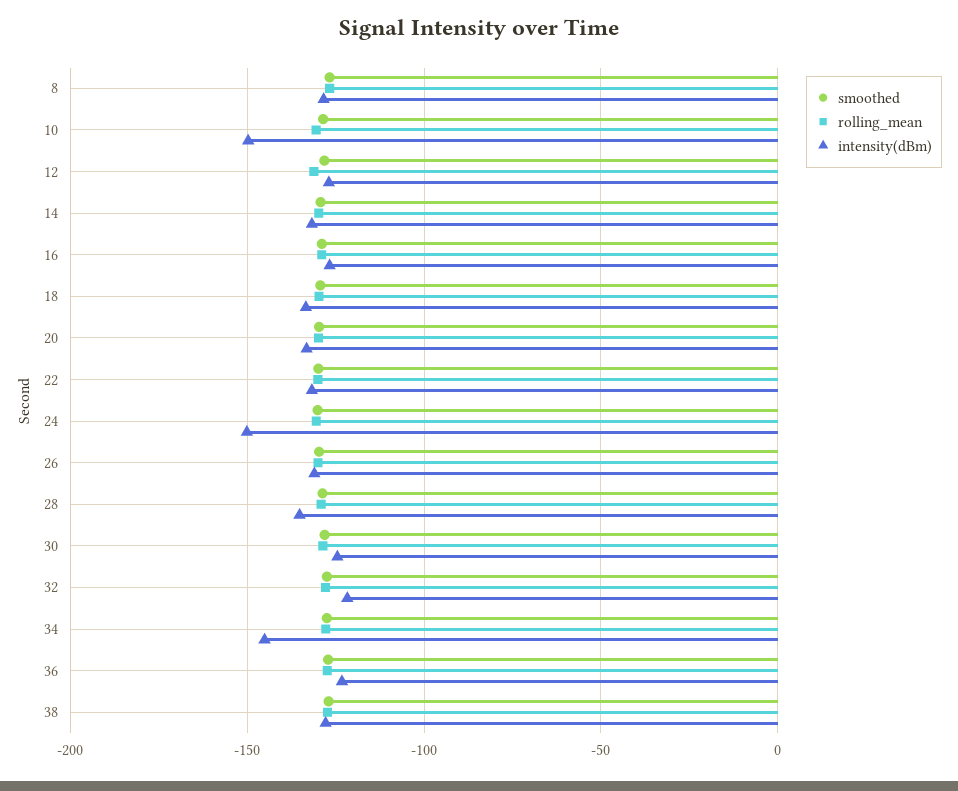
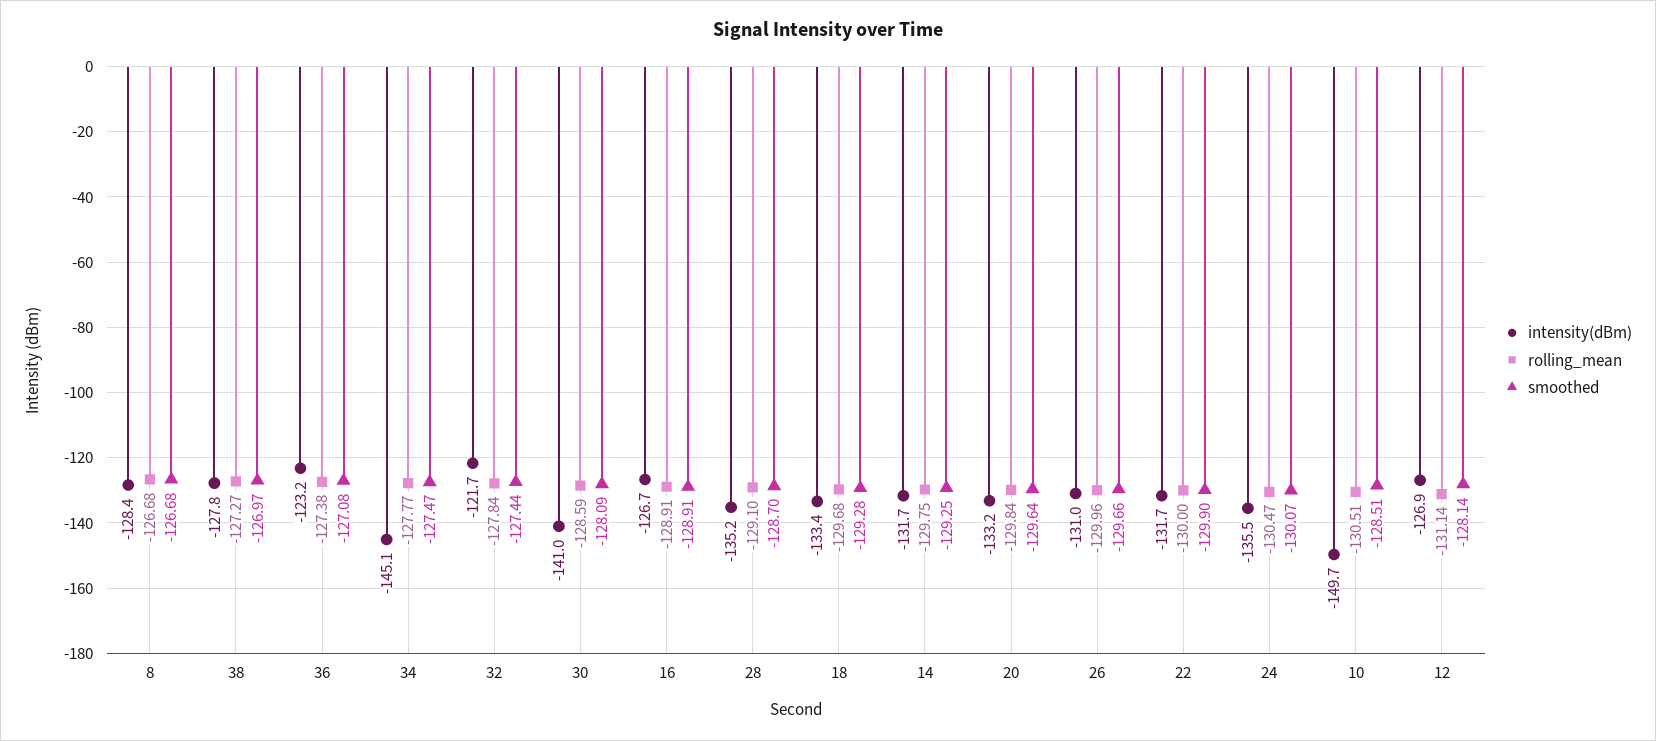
  {
    "smoothed": {
      "8": -126.68,
      "10": -128.51,
      "12": -128.14,
      "14": -129.25,
      "16": -128.91,
      "18": -129.28,
      "20": -129.64,
      "22": -129.9,
      "24": -130.07,
      "26": -129.66,
      "28": -128.7,
      "30": -128.09,
      "32": -127.44,
      "34": -127.47,
      "36": -127.08,
      "38": -126.97
    },
    "rolling_mean": {
      "8": -126.68,
      "10": -130.51,
      "12": -131.14,
      "14": -129.75,
      "16": -128.91,
      "18": -129.68,
      "20": -129.84,
      "22": -130,
      "24": -130.47,
      "26": -129.96,
      "28": -129.1,
      "30": -128.59,
      "32": -127.84,
      "34": -127.77,
      "36": -127.38,
      "38": -127.27
    },
    "intensity(dBm)": {
      "8": -128.4,
      "10": -149.7,
      "12": -126.9,
      "14": -131.7,
      "16": -126.7,
      "18": -133.4,
      "20": -133.2,
      "22": -131.7,
-     "24": -150,
+     "24": -135.5,
      "26": -131,
      "28": -135.2,
-     "30": -125,
+     "30": -141,
      "32": -121.7,
      "34": -145.1,
      "36": -123.2,
      "38": -127.8
    }
  }

